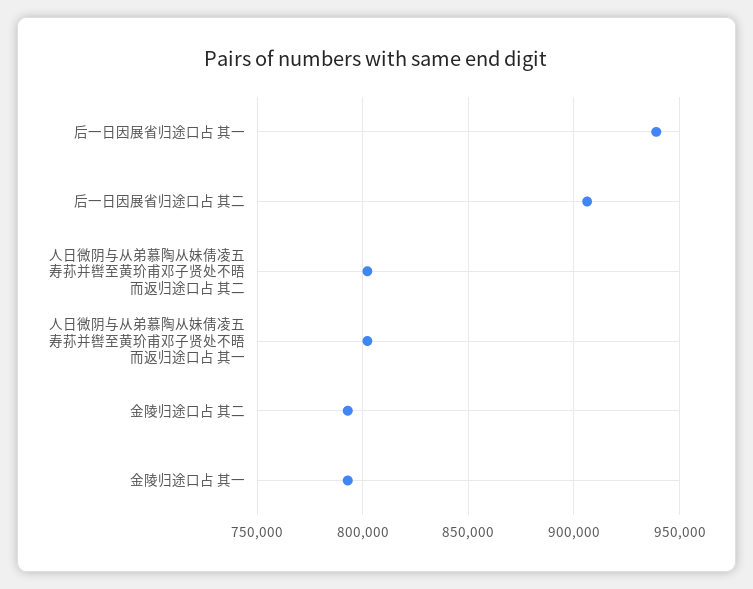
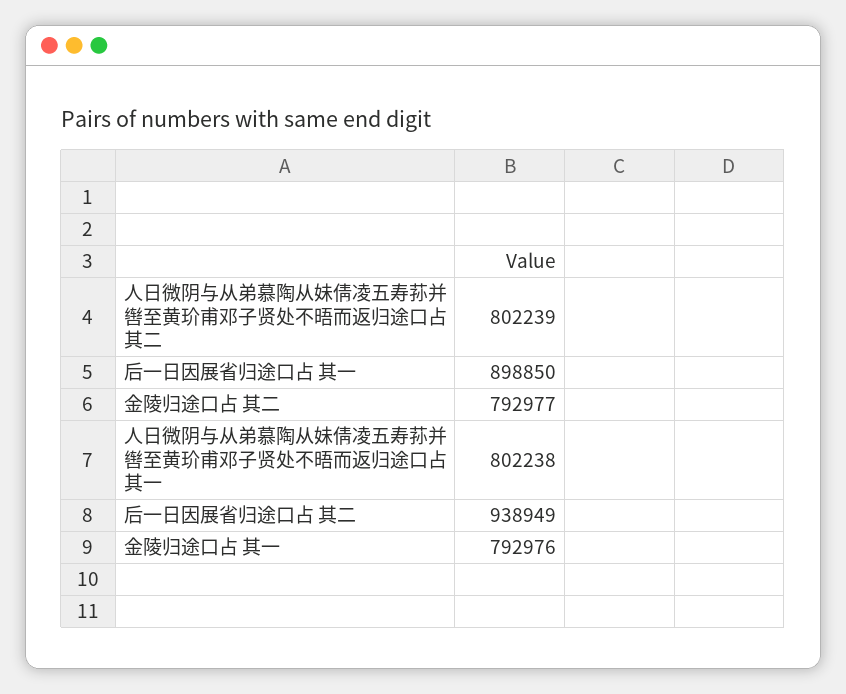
  {
-   "后一日因展省归途口占 其一": 940000,
+   "后一日因展省归途口占 其一": 898850,
-   "后一日因展省归途口占 其二": 905000,
+   "后一日因展省归途口占 其二": 938949,
    "人日微阴与从弟慕陶从妹倩凌五寿荪并辔至黄玠甫邓子贤处不晤而返归途口占 其二": 802239,
    "人日微阴与从弟慕陶从妹倩凌五寿荪并辔至黄玠甫邓子贤处不晤而返归途口占 其一": 802238,
    "金陵归途口占 其二": 792977,
    "金陵归途口占 其一": 792976
  }

